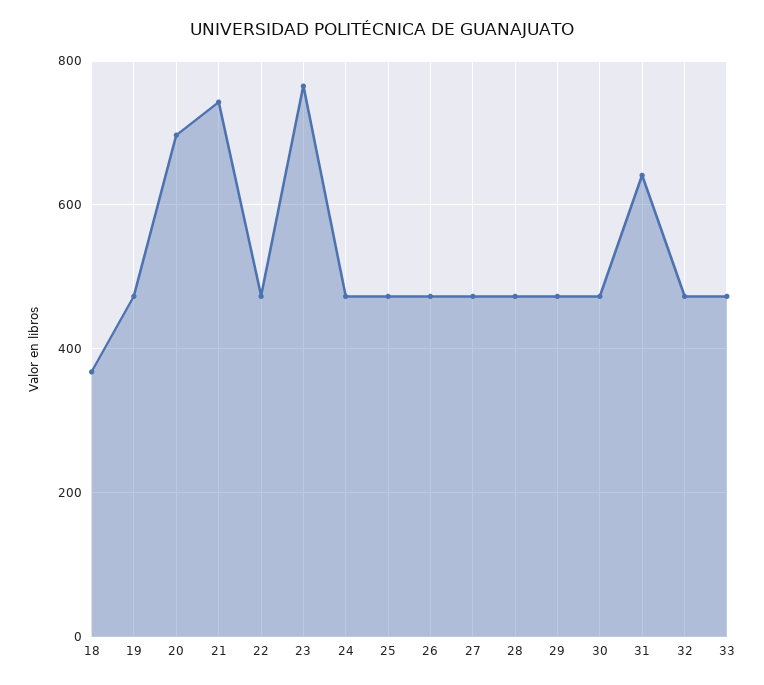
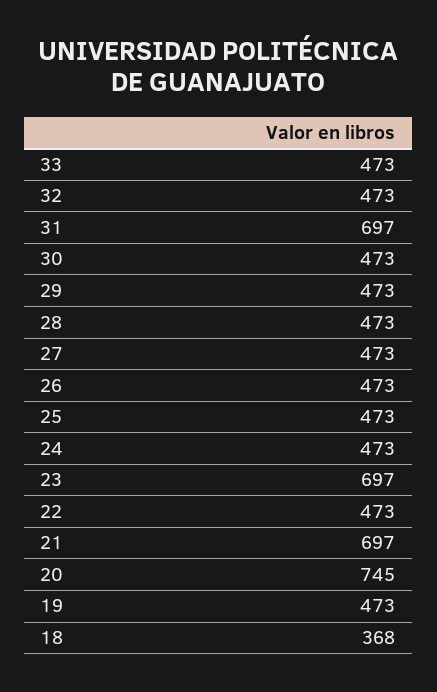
  {
    "18": 368,
    "19": 473,
-   "20": 700,
+   "20": 745,
-   "21": 740,
+   "21": 697,
    "22": 473,
-   "23": 760,
+   "23": 697,
    "24": 473,
    "25": 473,
    "26": 473,
    "27": 473,
    "28": 473,
    "29": 473,
    "30": 473,
-   "31": 640,
+   "31": 697,
    "32": 473,
    "33": 473
  }

